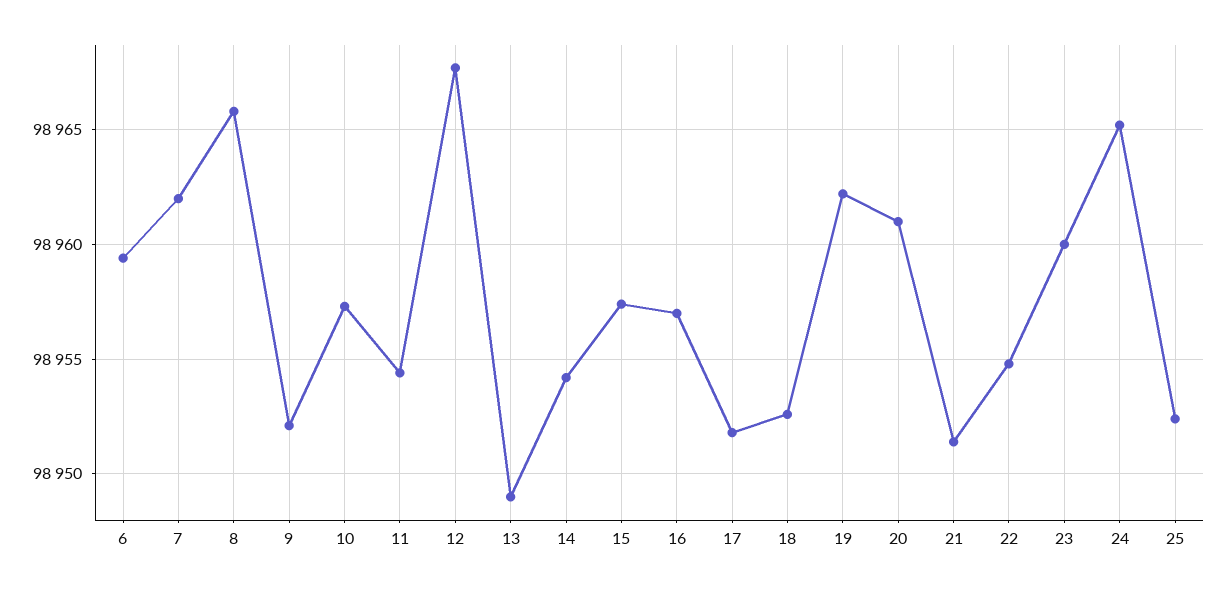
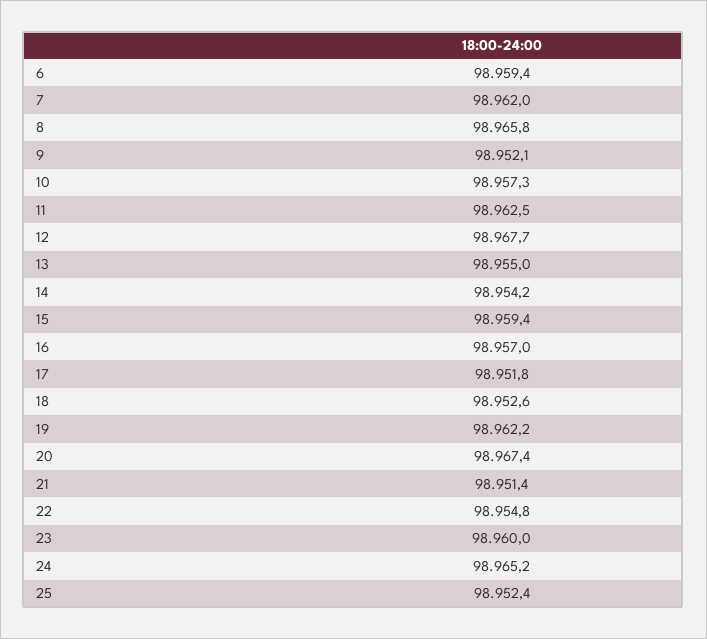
  {
    "6": 98959.4,
    "7": 98962,
    "8": 98965.8,
    "9": 98952.1,
    "10": 98957.3,
-   "11": 98954.5,
+   "11": 98962.5,
    "12": 98967.7,
-   "13": 98949,
+   "13": 98955,
    "14": 98954.2,
-   "15": 98957.5,
+   "15": 98959.4,
    "16": 98957,
    "17": 98951.8,
    "18": 98952.6,
    "19": 98962.2,
-   "20": 98961,
+   "20": 98967.4,
    "21": 98951.4,
    "22": 98954.8,
    "23": 98960,
    "24": 98965.2,
    "25": 98952.4
  }

